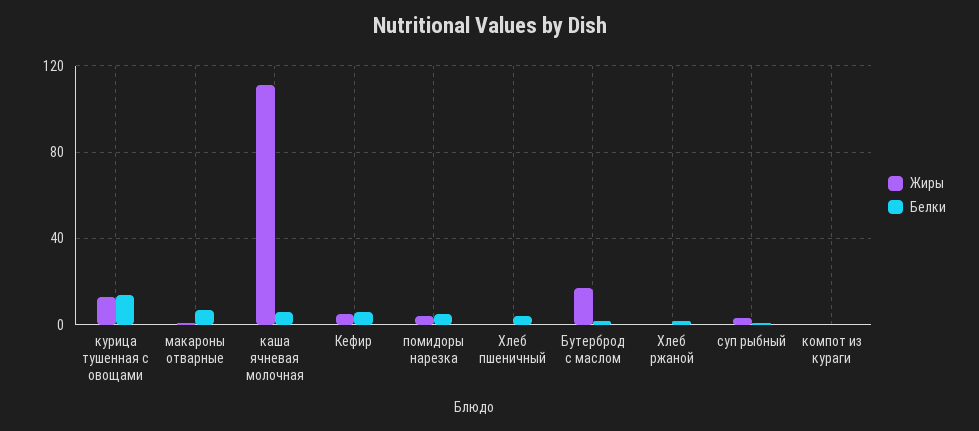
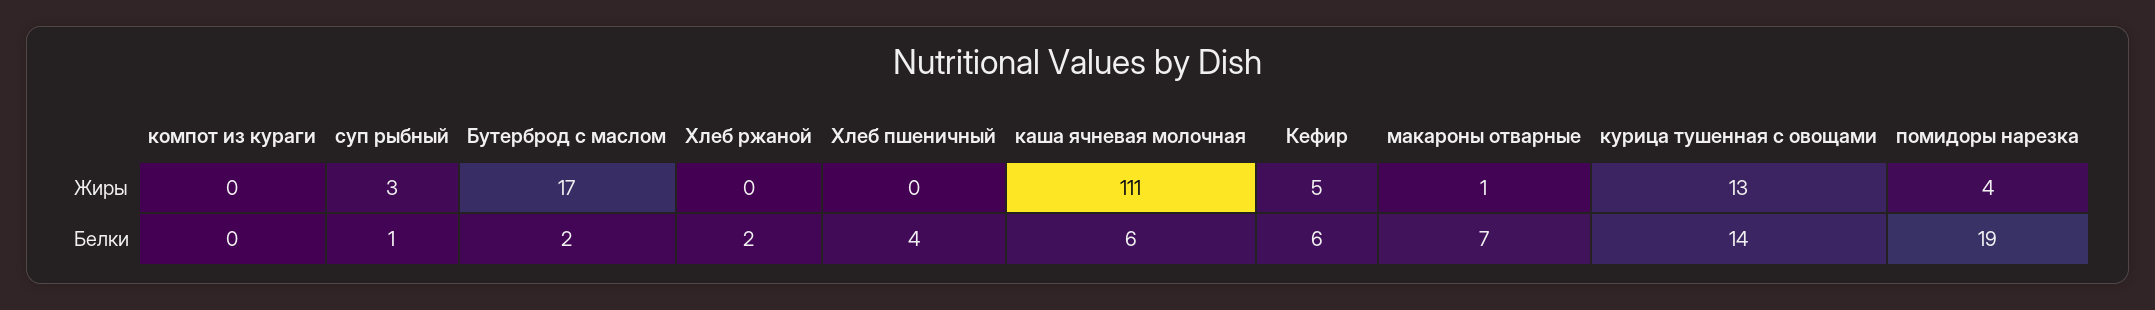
  {
    "Жиры": {
      "курица тушенная с овощами": 13,
      "макароны отварные": 1,
      "каша ячневая молочная": 111,
      "Кефир": 5,
      "помидоры нарезка": 4,
      "Хлеб пшеничный": 0,
      "Бутерброд с маслом": 17,
      "Хлеб ржаной": 0,
      "суп рыбный": 3,
      "компот из кураги": 0
    },
    "Белки": {
      "курица тушенная с овощами": 14,
      "макароны отварные": 7,
      "каша ячневая молочная": 6,
      "Кефир": 6,
-     "помидоры нарезка": 5,
+     "помидоры нарезка": 19,
      "Хлеб пшеничный": 4,
      "Бутерброд с маслом": 2,
      "Хлеб ржаной": 2,
      "суп рыбный": 1,
      "компот из кураги": 0
    }
  }

